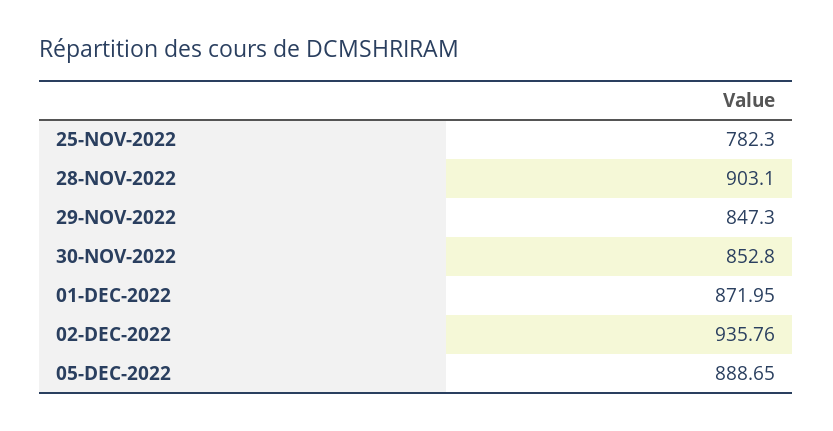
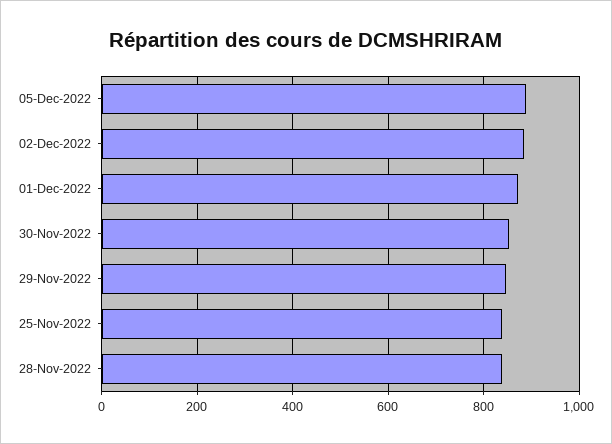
  {
-   "25-NOV-2022": 782.3,
+   "25-NOV-2022": 840,
-   "28-NOV-2022": 903.1,
+   "28-NOV-2022": 840,
    "29-NOV-2022": 847.3,
    "30-NOV-2022": 852.8,
    "01-DEC-2022": 871.95,
-   "02-DEC-2022": 935.76,
+   "02-DEC-2022": 880,
    "05-DEC-2022": 888.65
  }

